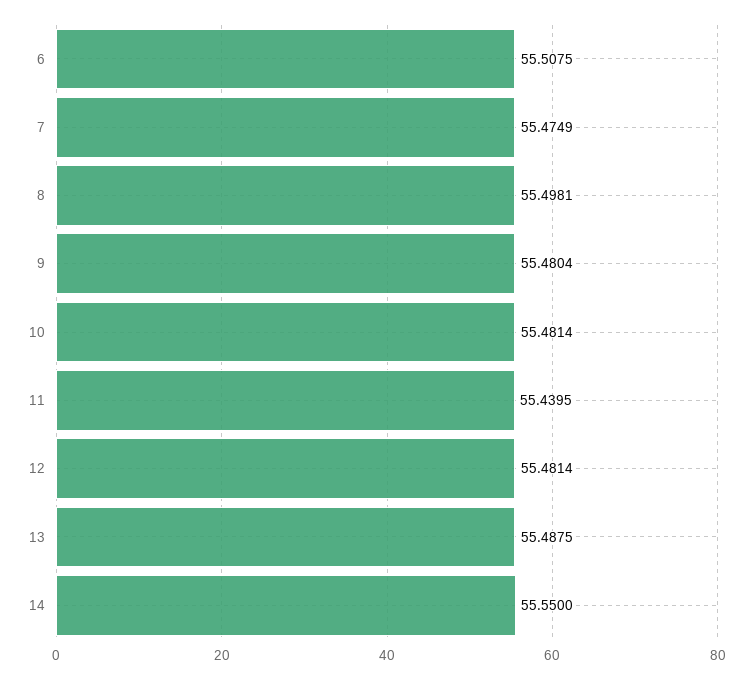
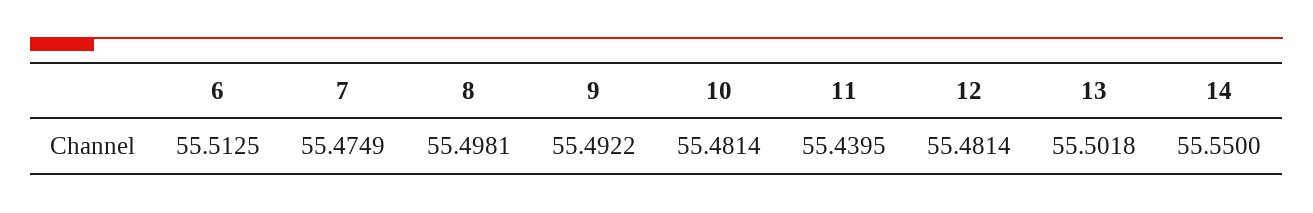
  {
-   "6": 55.5075,
+   "6": 55.5125,
    "7": 55.4749,
    "8": 55.4981,
-   "9": 55.4804,
+   "9": 55.4922,
    "10": 55.4814,
    "11": 55.4395,
    "12": 55.4814,
-   "13": 55.4875,
+   "13": 55.5018,
    "14": 55.55
  }

